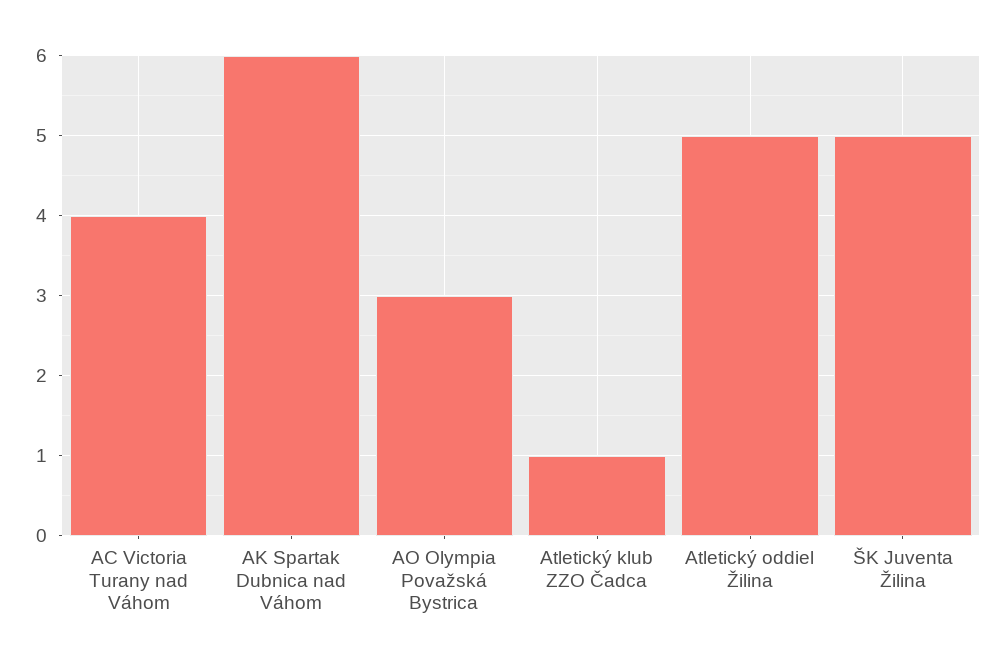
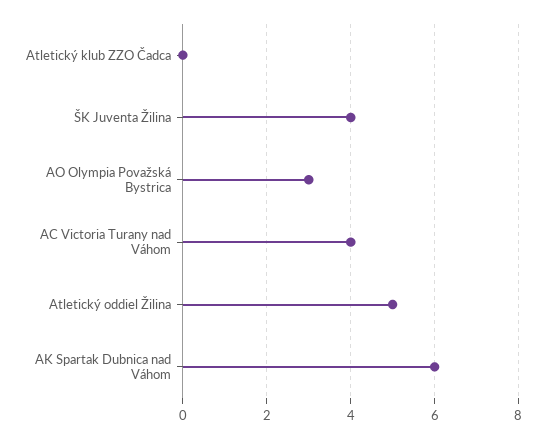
  {
    "AC Victoria Turany nad Váhom": 4,
    "AK Spartak Dubnica nad Váhom": 6,
    "AO Olympia Považská Bystrica": 3,
-   "Atletický klub ZZO Čadca": 1,
+   "Atletický klub ZZO Čadca": 0,
    "Atletický oddiel Žilina": 5,
-   "ŠK Juventa Žilina": 5
+   "ŠK Juventa Žilina": 4
  }

